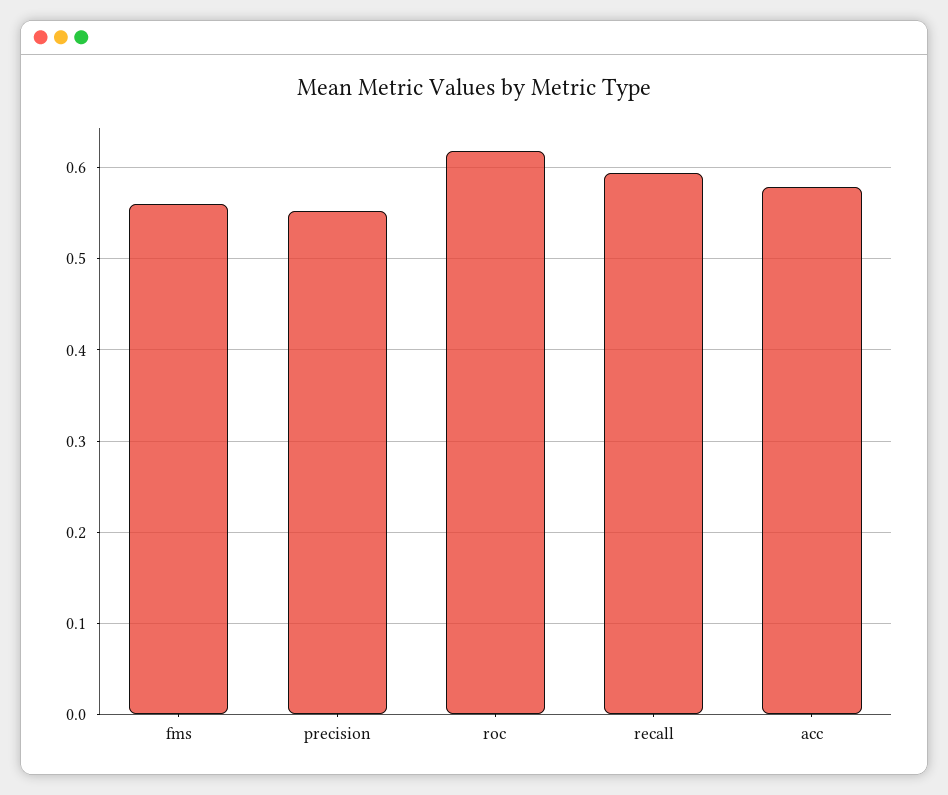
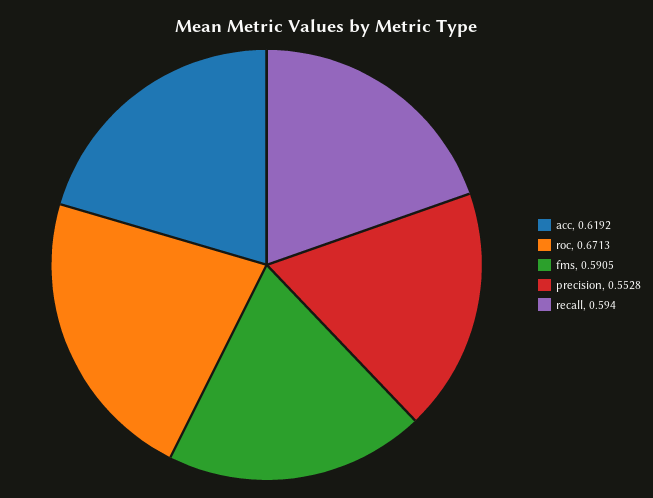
  {
-   "fms": 0.56,
+   "fms": 0.5905,
    "precision": 0.5528,
-   "roc": 0.62,
+   "roc": 0.6713,
    "recall": 0.594,
-   "acc": 0.58
+   "acc": 0.6192
  }

